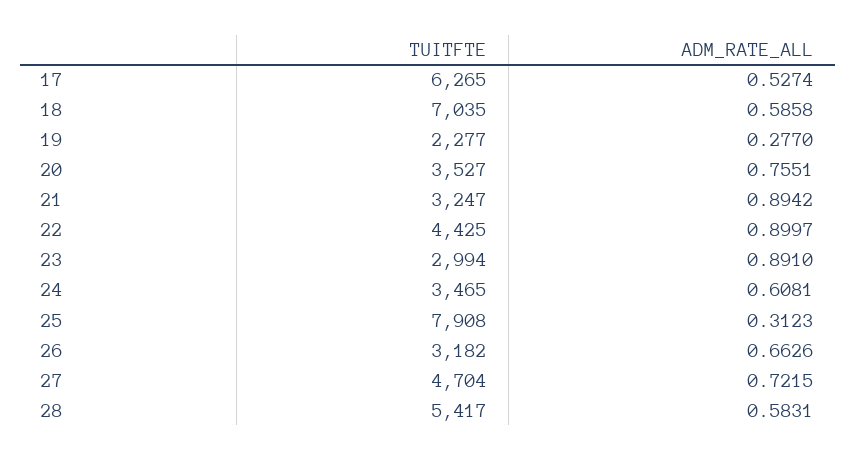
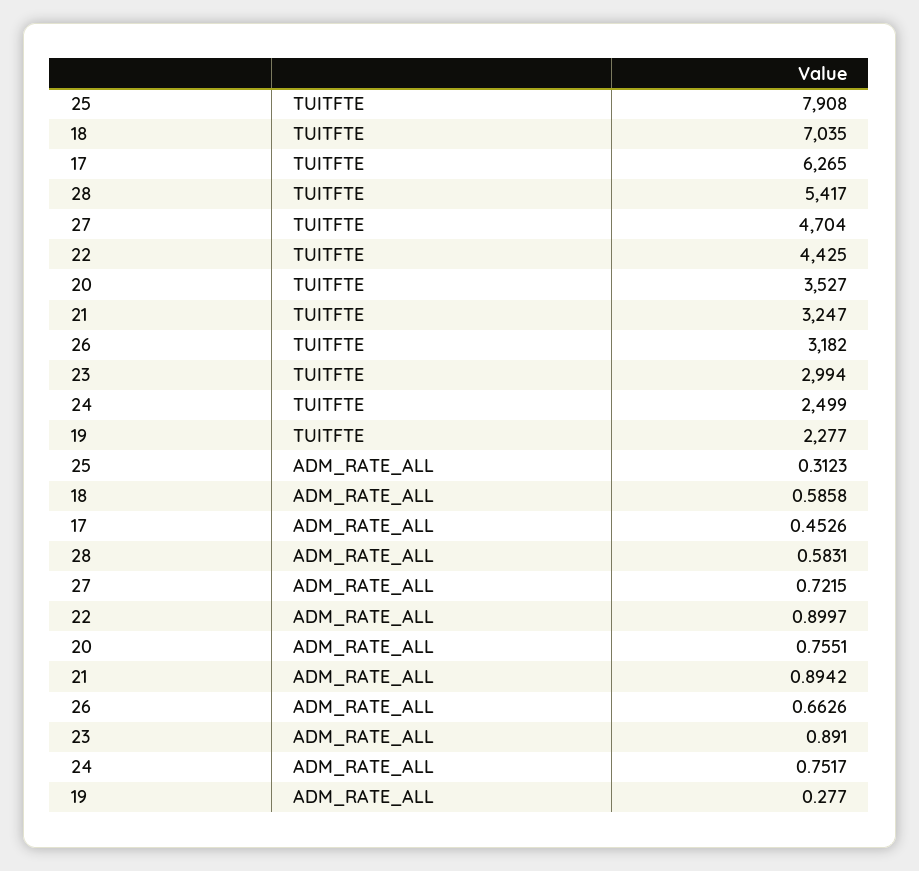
  {
    "TUITFTE": {
      "17": 6265,
      "18": 7035,
      "19": 2277,
      "20": 3527,
      "21": 3247,
      "22": 4425,
      "23": 2994,
-     "24": 3465,
+     "24": 2499,
      "25": 7908,
      "26": 3182,
      "27": 4704,
      "28": 5417
    },
    "ADM_RATE_ALL": {
-     "17": 0.5274,
+     "17": 0.4526,
      "18": 0.5858,
      "19": 0.277,
      "20": 0.7551,
      "21": 0.8942,
      "22": 0.8997,
      "23": 0.891,
-     "24": 0.6081,
+     "24": 0.7517,
      "25": 0.3123,
      "26": 0.6626,
      "27": 0.7215,
      "28": 0.5831
    }
  }

